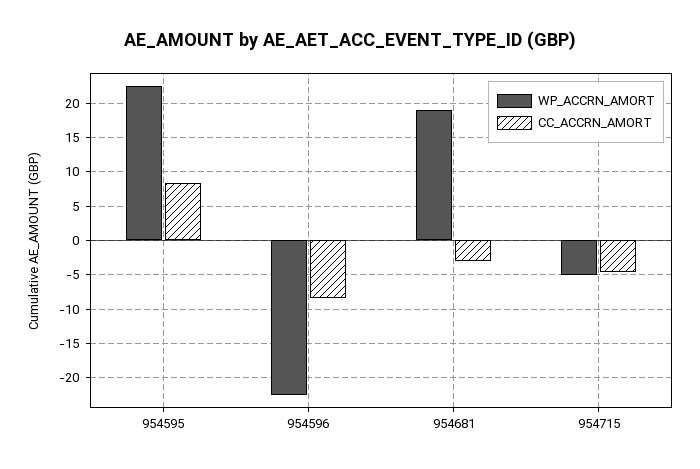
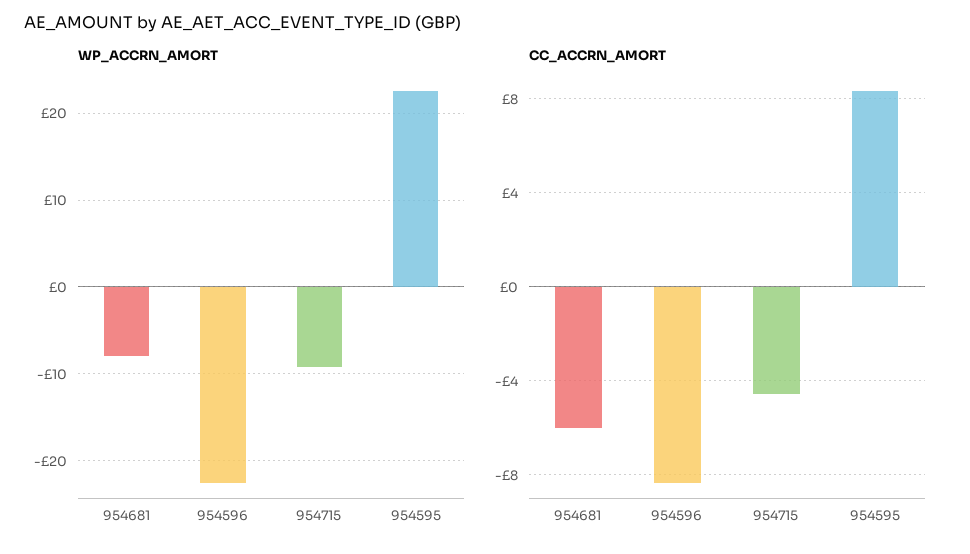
  {
    "WP_ACCRN_AMORT": {
      "954595": 23,
      "954596": -23,
-     "954681": 19,
+     "954681": -8,
-     "954715": -5
+     "954715": -9
    },
    "CC_ACCRN_AMORT": {
      "954595": 8.5,
      "954596": -8.5,
-     "954681": -3,
+     "954681": -6,
      "954715": -4.5
    }
  }

